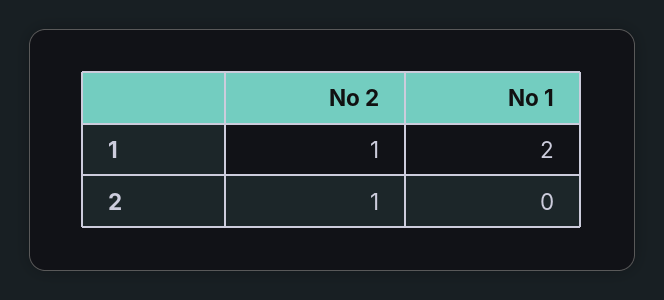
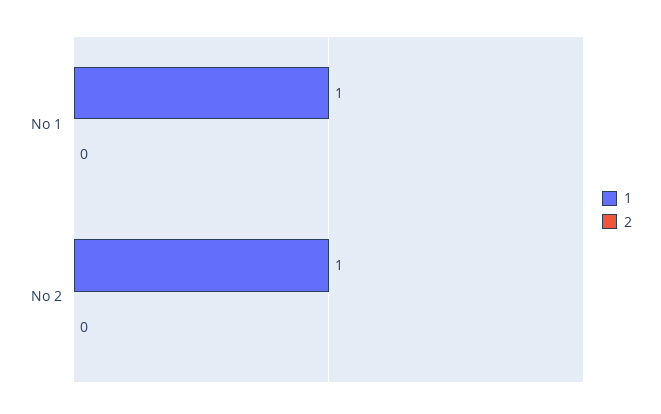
  {
    "1": {
      "No 2": 1,
-     "No 1": 2
+     "No 1": 1
    },
    "2": {
-     "No 2": 1,
+     "No 2": 0,
      "No 1": 0
    }
  }

